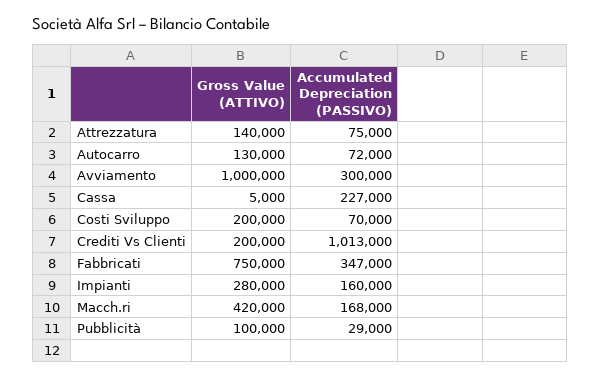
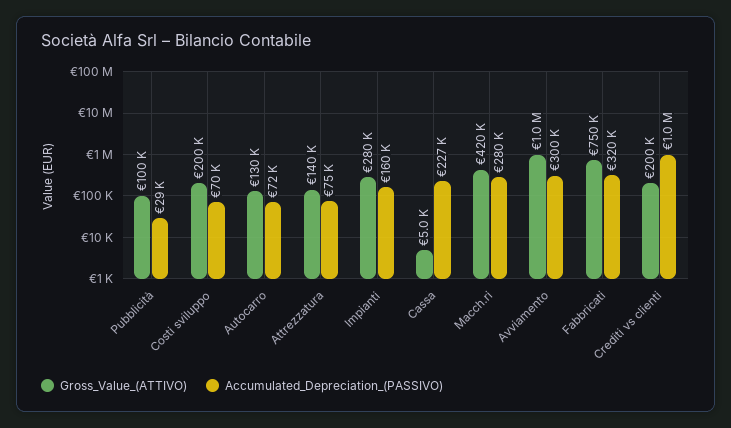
  {
    "Gross Value (ATTIVO)": {
      "Attrezzatura": 140000,
      "Autocarro": 130000,
      "Avviamento": 1000000,
      "Cassa": 5000,
      "Costi Sviluppo": 200000,
      "Crediti Vs Clienti": 200000,
      "Fabbricati": 750000,
      "Impianti": 280000,
      "Macch.ri": 420000,
      "Pubblicità": 100000
    },
    "Accumulated Depreciation (PASSIVO)": {
      "Attrezzatura": 75000,
      "Autocarro": 72000,
      "Avviamento": 300000,
      "Cassa": 227000,
      "Costi Sviluppo": 70000,
      "Crediti Vs Clienti": 1013000,
-     "Fabbricati": 347000,
+     "Fabbricati": 320000,
      "Impianti": 160000,
-     "Macch.ri": 168000,
+     "Macch.ri": 280000,
      "Pubblicità": 29000
    }
  }

